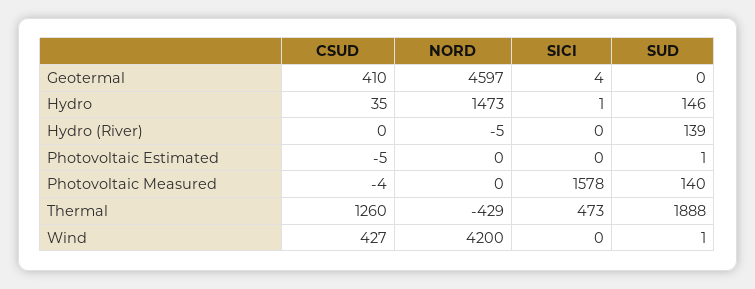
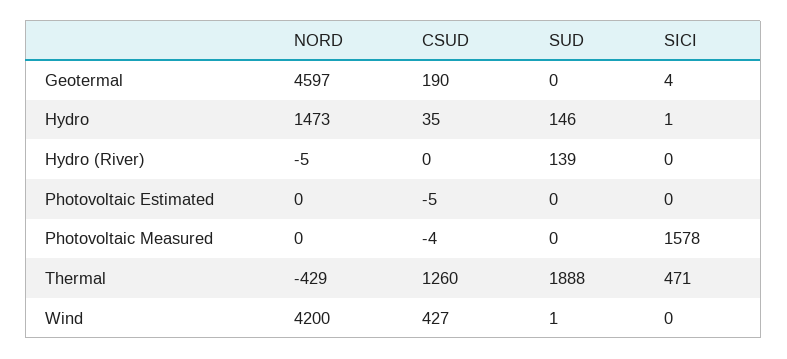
  {
    "CSUD": {
-     "Geotermal": 410,
+     "Geotermal": 190,
      "Hydro": 35,
      "Hydro (River)": 0,
      "Photovoltaic Estimated": -5,
      "Photovoltaic Measured": -4,
      "Thermal": 1260,
      "Wind": 427
    },
    "NORD": {
      "Geotermal": 4597,
      "Hydro": 1473,
      "Hydro (River)": -5,
      "Photovoltaic Estimated": 0,
      "Photovoltaic Measured": 0,
      "Thermal": -429,
      "Wind": 4200
    },
    "SICI": {
      "Geotermal": 4,
      "Hydro": 1,
      "Hydro (River)": 0,
      "Photovoltaic Estimated": 0,
      "Photovoltaic Measured": 1578,
-     "Thermal": 473,
+     "Thermal": 471,
      "Wind": 0
    },
    "SUD": {
      "Geotermal": 0,
      "Hydro": 146,
      "Hydro (River)": 139,
-     "Photovoltaic Estimated": 1,
+     "Photovoltaic Estimated": 0,
-     "Photovoltaic Measured": 140,
+     "Photovoltaic Measured": 0,
      "Thermal": 1888,
      "Wind": 1
    }
  }

